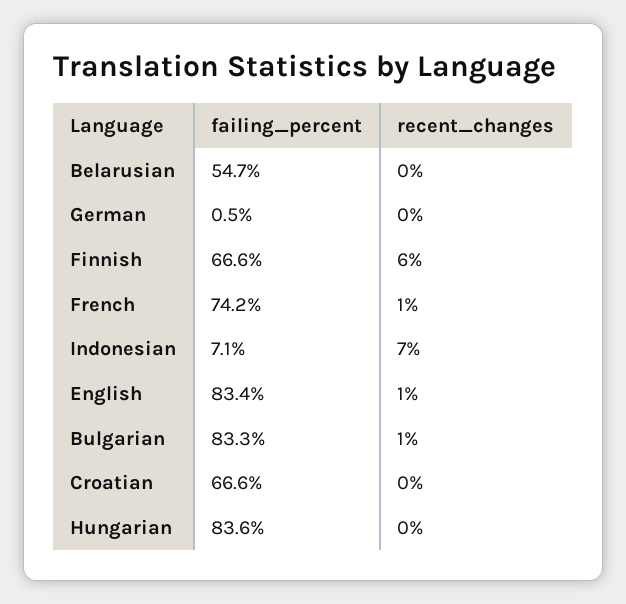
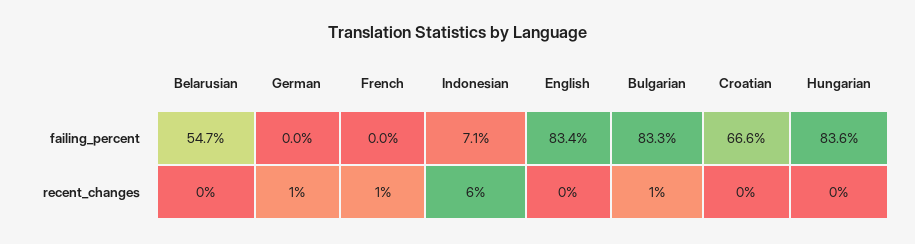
  {
    "failing_percent": {
      "Belarusian": 54.7,
-     "German": 0.5,
+     "German": 0,
-     "Finnish": 66.6,
-     "French": 74.2,
+     "French": 0,
      "Indonesian": 7.1,
      "English": 83.4,
      "Bulgarian": 83.3,
      "Croatian": 66.6,
      "Hungarian": 83.6
    },
    "recent_changes": {
      "Belarusian": 0,
-     "German": 0,
+     "German": 1,
-     "Finnish": 6,
      "French": 1,
-     "Indonesian": 7,
+     "Indonesian": 6,
-     "English": 1,
+     "English": 0,
      "Bulgarian": 1,
      "Croatian": 0,
      "Hungarian": 0
    }
  }

